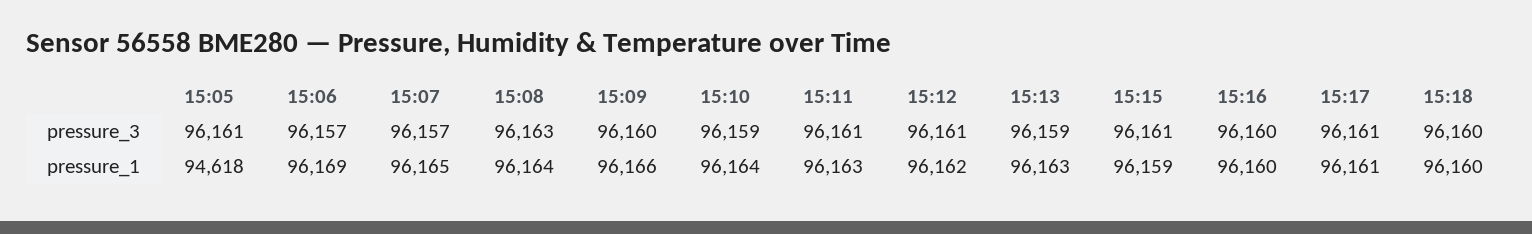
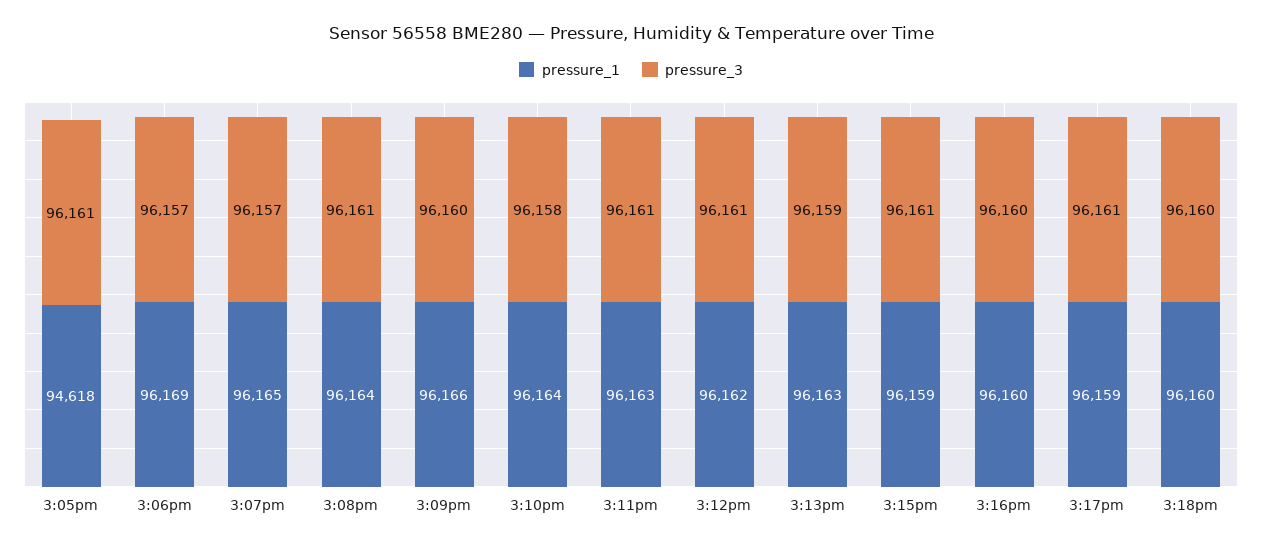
  {
    "pressure_3": {
      "15:05": 96161,
      "15:06": 96157,
      "15:07": 96157,
-     "15:08": 96163,
+     "15:08": 96161,
      "15:09": 96160,
-     "15:10": 96159,
+     "15:10": 96158,
      "15:11": 96161,
      "15:12": 96161,
      "15:13": 96159,
      "15:15": 96161,
      "15:16": 96160,
      "15:17": 96161,
      "15:18": 96160
    },
    "pressure_1": {
      "15:05": 94618,
      "15:06": 96169,
      "15:07": 96165,
      "15:08": 96164,
      "15:09": 96166,
      "15:10": 96164,
      "15:11": 96163,
      "15:12": 96162,
      "15:13": 96163,
      "15:15": 96159,
      "15:16": 96160,
-     "15:17": 96161,
+     "15:17": 96159,
      "15:18": 96160
    }
  }

